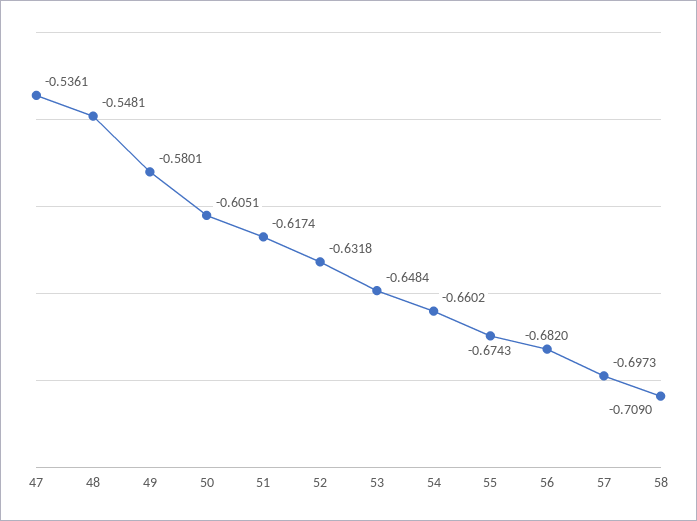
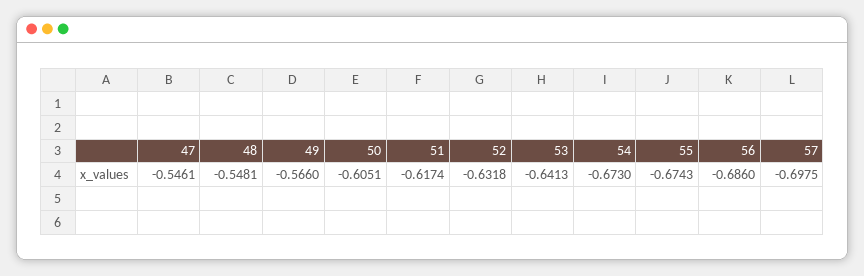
  {
-   "47": -0.5361,
+   "47": -0.5461,
    "48": -0.5481,
-   "49": -0.5801,
+   "49": -0.566,
    "50": -0.6051,
    "51": -0.6174,
    "52": -0.6318,
-   "53": -0.6484,
+   "53": -0.6413,
-   "54": -0.6602,
+   "54": -0.673,
    "55": -0.6743,
-   "56": -0.682,
+   "56": -0.686,
-   "57": -0.6973,
+   "57": -0.6975
-   "58": -0.709
  }

